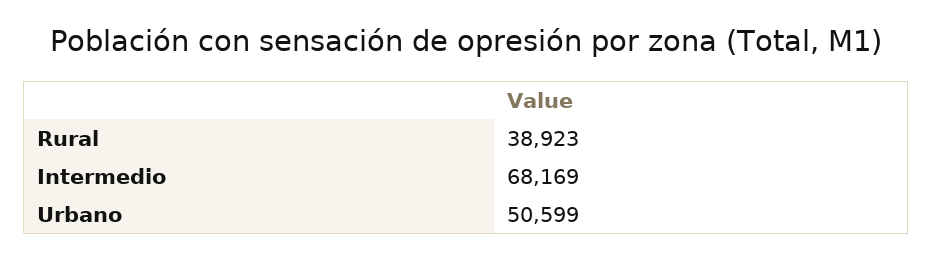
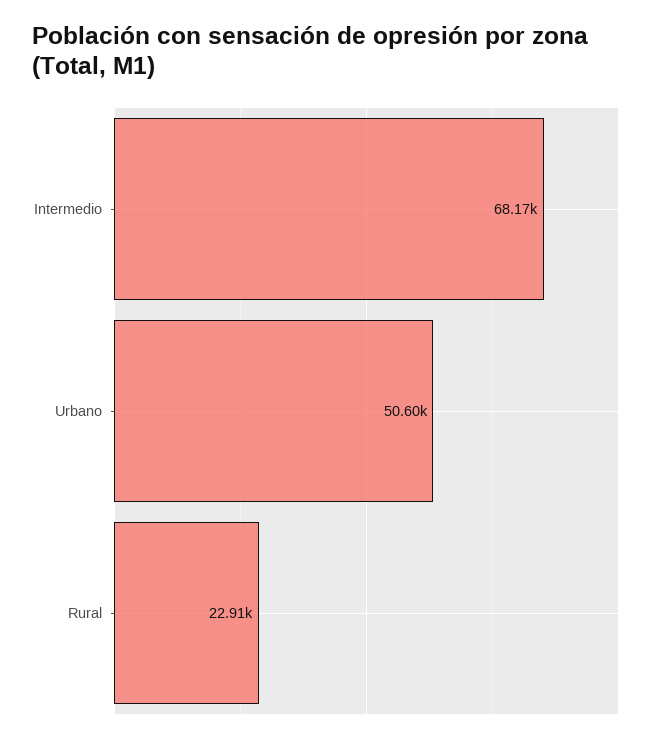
  {
-   "Rural": 38923,
+   "Rural": 22910,
    "Intermedio": 68169,
    "Urbano": 50599
  }

